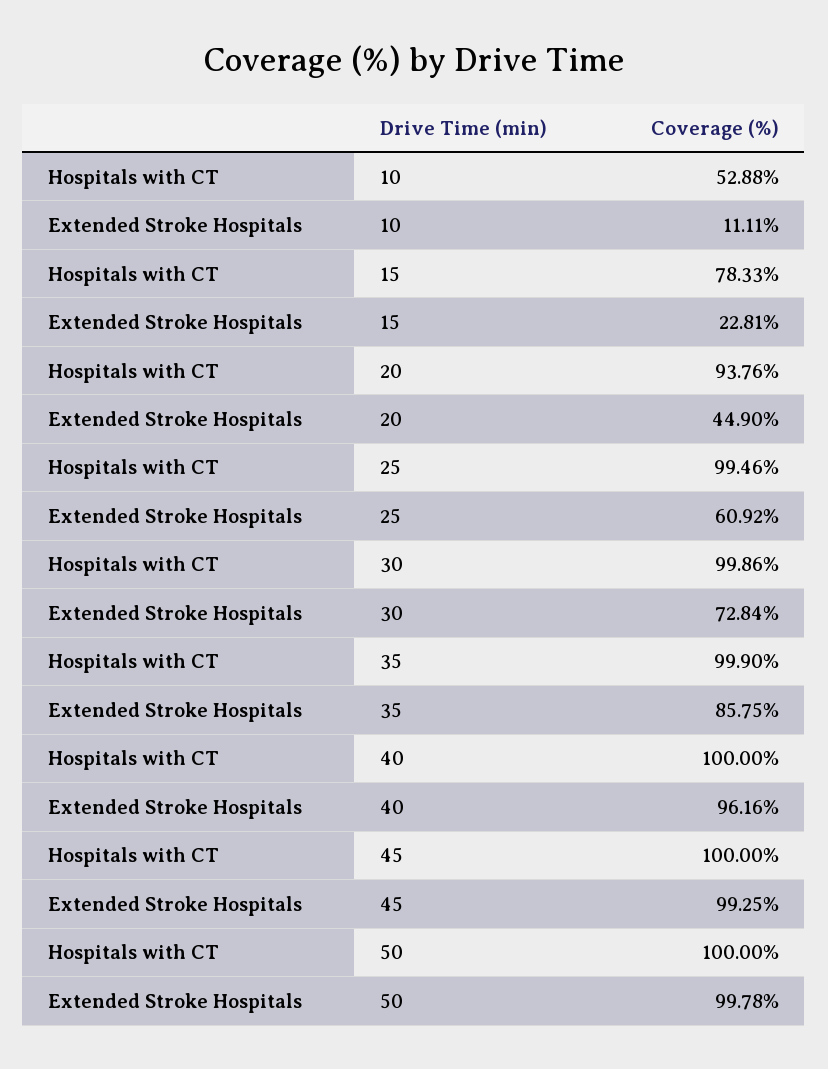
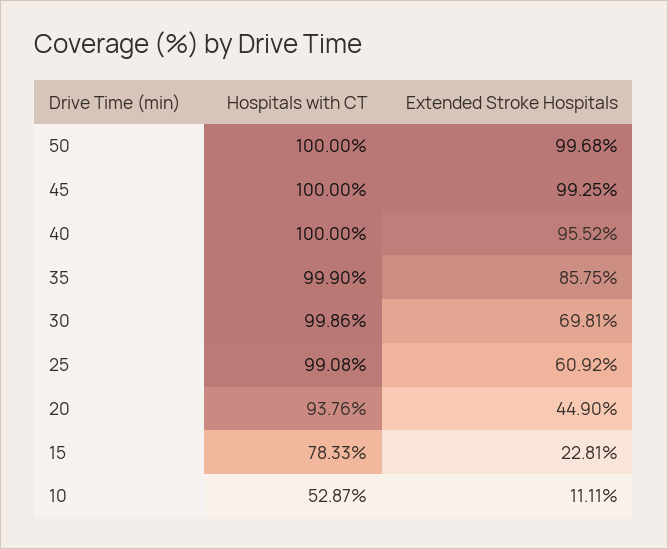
  {
    "Hospitals with CT": {
-     "10": 52.88,
+     "10": 52.87,
      "15": 78.33,
      "20": 93.76,
-     "25": 99.46,
+     "25": 99.08,
      "30": 99.86,
      "35": 99.9,
      "40": 100,
      "45": 100,
      "50": 100
    },
    "Extended Stroke Hospitals": {
      "10": 11.11,
      "15": 22.81,
      "20": 44.9,
      "25": 60.92,
-     "30": 72.84,
+     "30": 69.81,
      "35": 85.75,
-     "40": 96.16,
+     "40": 95.52,
      "45": 99.25,
-     "50": 99.78
+     "50": 99.68
    }
  }

